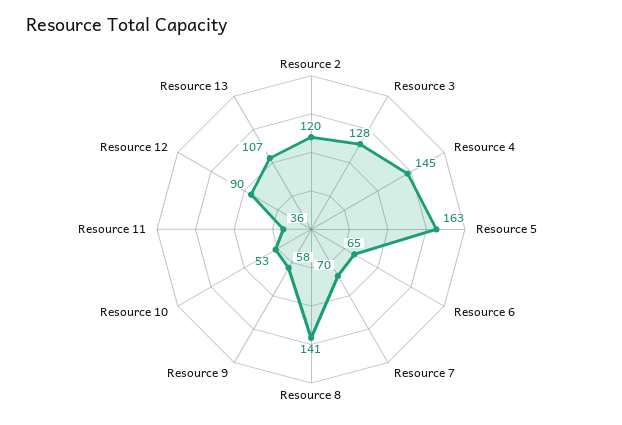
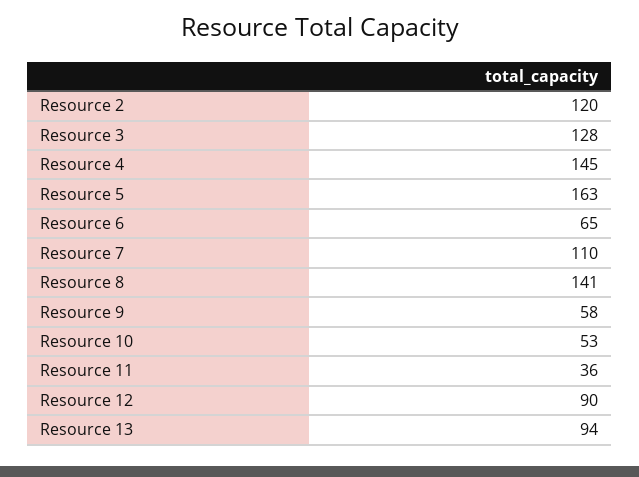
  {
    "Resource 2": 120,
    "Resource 3": 128,
    "Resource 4": 145,
    "Resource 5": 163,
    "Resource 6": 65,
-   "Resource 7": 70,
+   "Resource 7": 110,
    "Resource 8": 141,
    "Resource 9": 58,
    "Resource 10": 53,
    "Resource 11": 36,
    "Resource 12": 90,
-   "Resource 13": 107
+   "Resource 13": 94
  }

